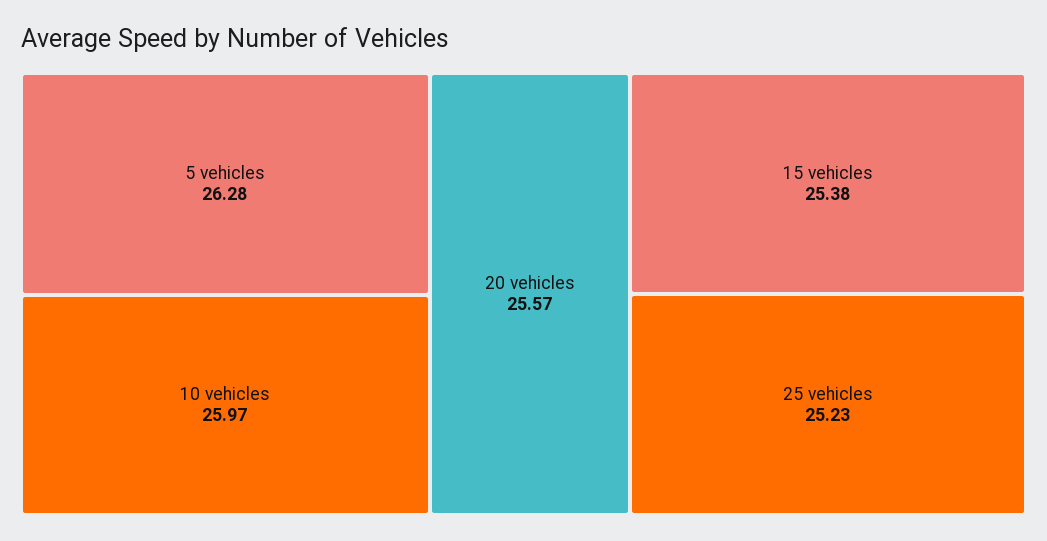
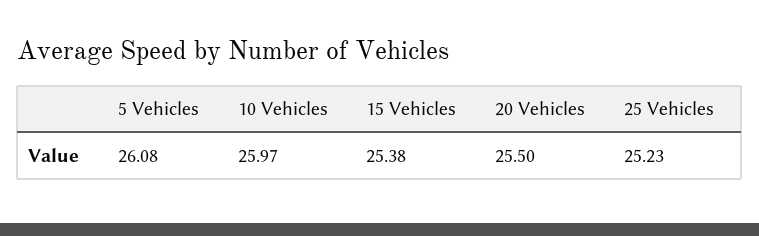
  {
-   "5 vehicles": 26.28,
+   "5 vehicles": 26.08,
    "10 vehicles": 25.97,
-   "20 vehicles": 25.57,
+   "20 vehicles": 25.5,
    "15 vehicles": 25.38,
    "25 vehicles": 25.23
  }

